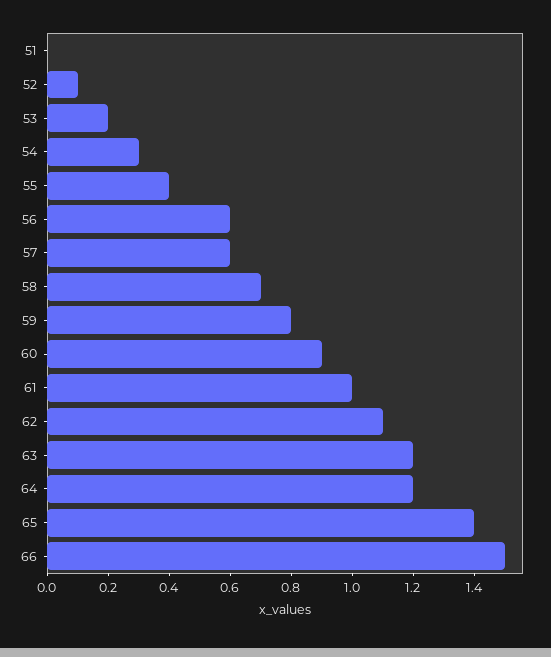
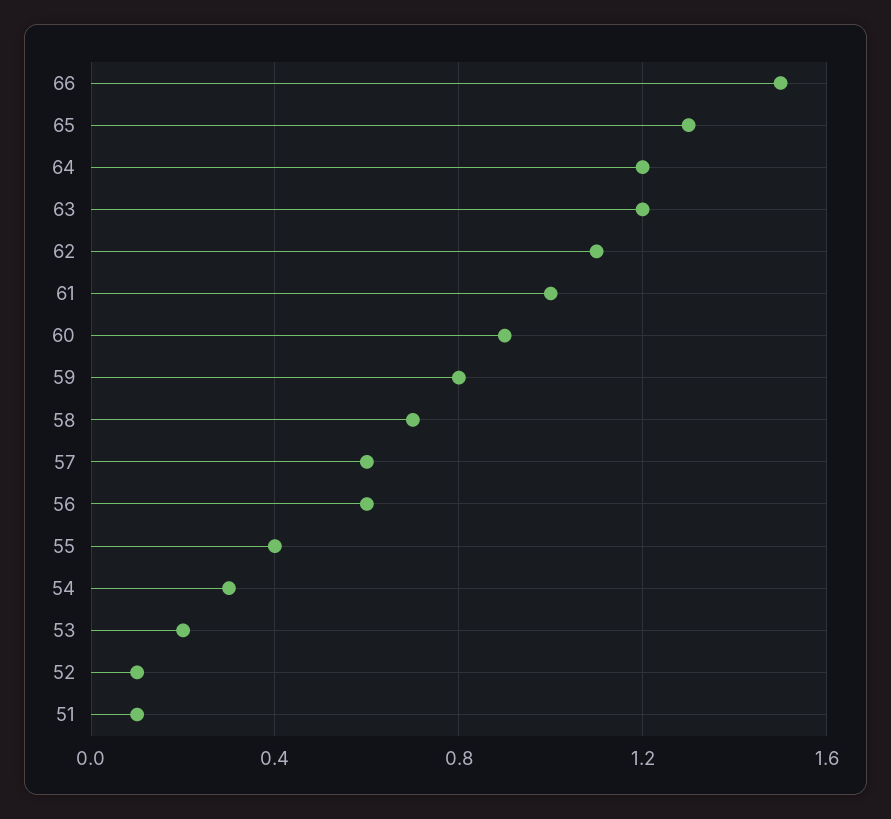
  {
-   "51": 0,
+   "51": 0.1,
    "52": 0.1,
    "53": 0.2,
    "54": 0.3,
    "55": 0.4,
    "56": 0.6,
    "57": 0.6,
    "58": 0.7,
    "59": 0.8,
    "60": 0.9,
    "61": 1,
    "62": 1.1,
    "63": 1.2,
    "64": 1.2,
-   "65": 1.4,
+   "65": 1.3,
    "66": 1.5
  }

